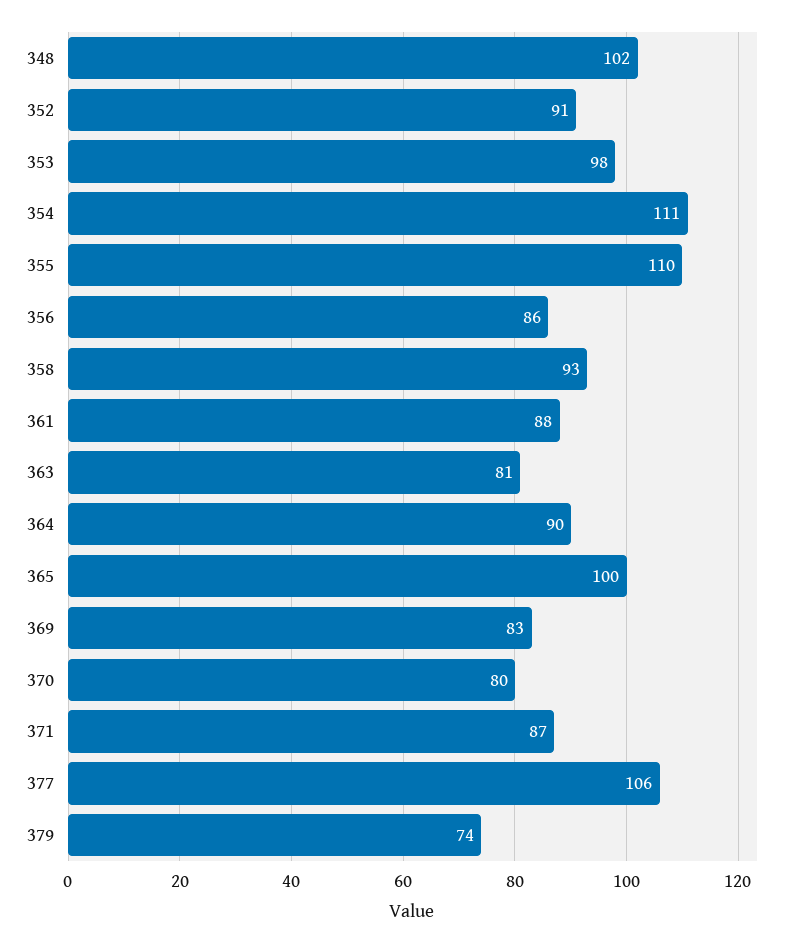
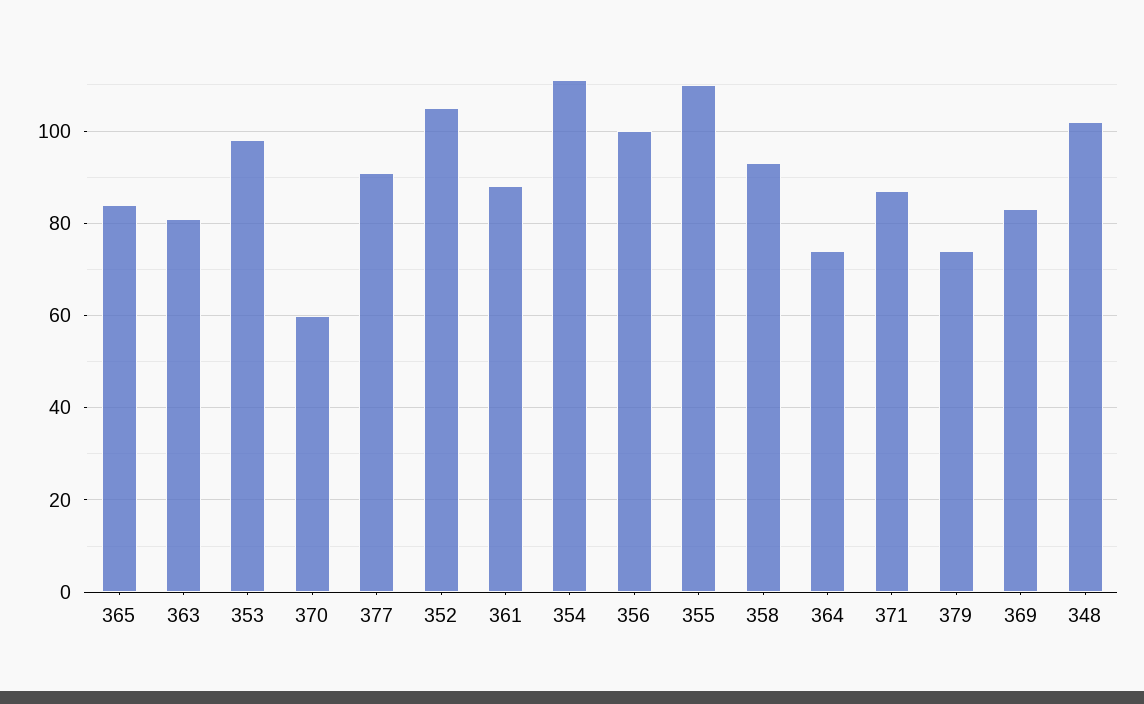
  {
    "348": 102,
-   "352": 91,
+   "352": 105,
    "353": 98,
    "354": 111,
    "355": 110,
-   "356": 86,
+   "356": 100,
    "358": 93,
    "361": 88,
    "363": 81,
-   "364": 90,
+   "364": 75,
-   "365": 100,
+   "365": 85,
    "369": 83,
-   "370": 80,
+   "370": 60,
    "371": 87,
-   "377": 106,
+   "377": 90,
    "379": 74
  }

